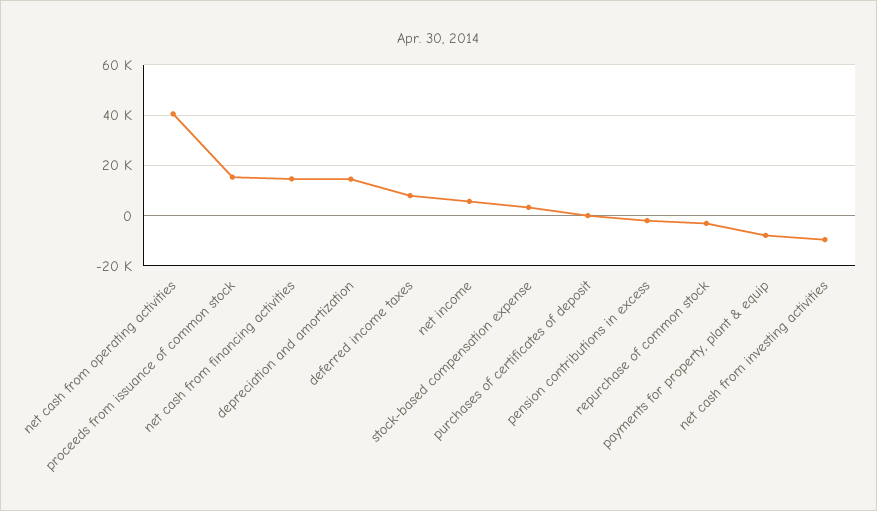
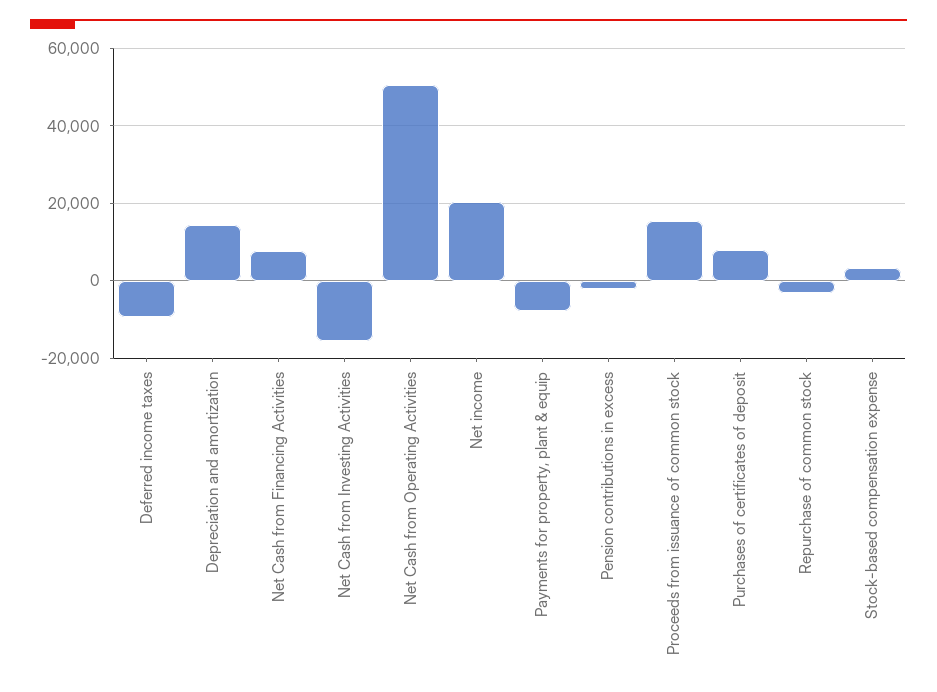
  {
-   "net cash from operating activities": 40000,
+   "net cash from operating activities": 50000,
    "proceeds from issuance of common stock": 16000,
-   "net cash from financing activities": 15000,
+   "net cash from financing activities": 8000,
    "depreciation and amortization": 14000,
-   "deferred income taxes": 7500,
+   "deferred income taxes": -10000,
-   "net income": 5000,
+   "net income": 20000,
    "stock-based compensation expense": 4000,
-   "purchases of certificates of deposit": 0,
+   "purchases of certificates of deposit": 8000,
    "pension contributions in excess": -2000,
    "repurchase of common stock": -4000,
    "payments for property, plant & equip": -8000,
-   "net cash from investing activities": -10000
+   "net cash from investing activities": -16000
  }

